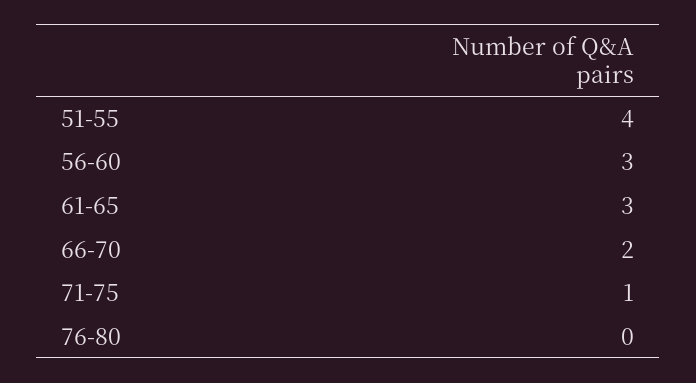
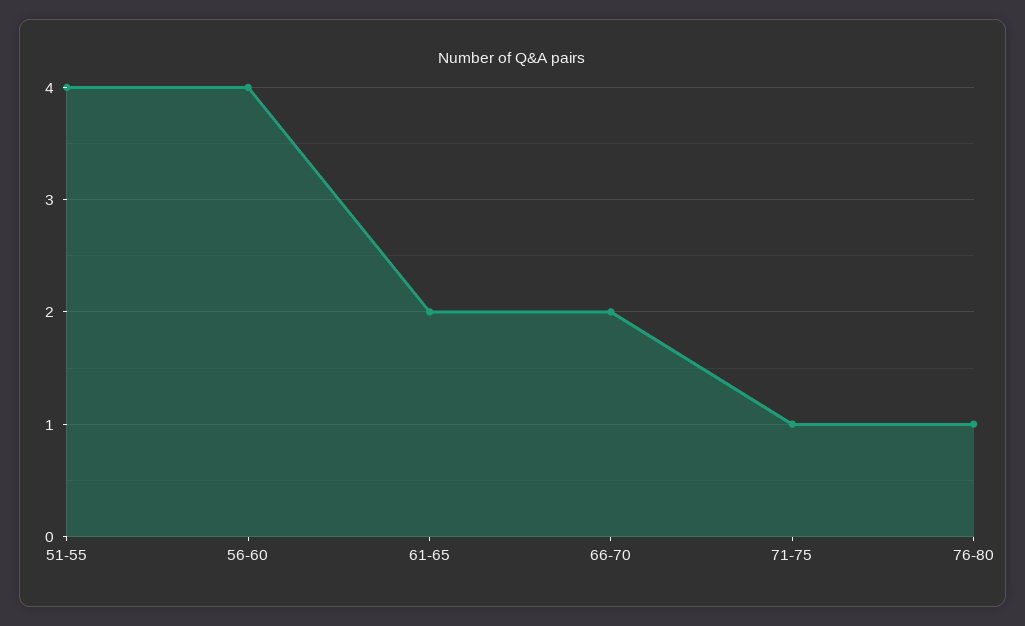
  {
    "51-55": 4,
-   "56-60": 3,
+   "56-60": 4,
-   "61-65": 3,
+   "61-65": 2,
    "66-70": 2,
    "71-75": 1,
-   "76-80": 0
+   "76-80": 1
  }

